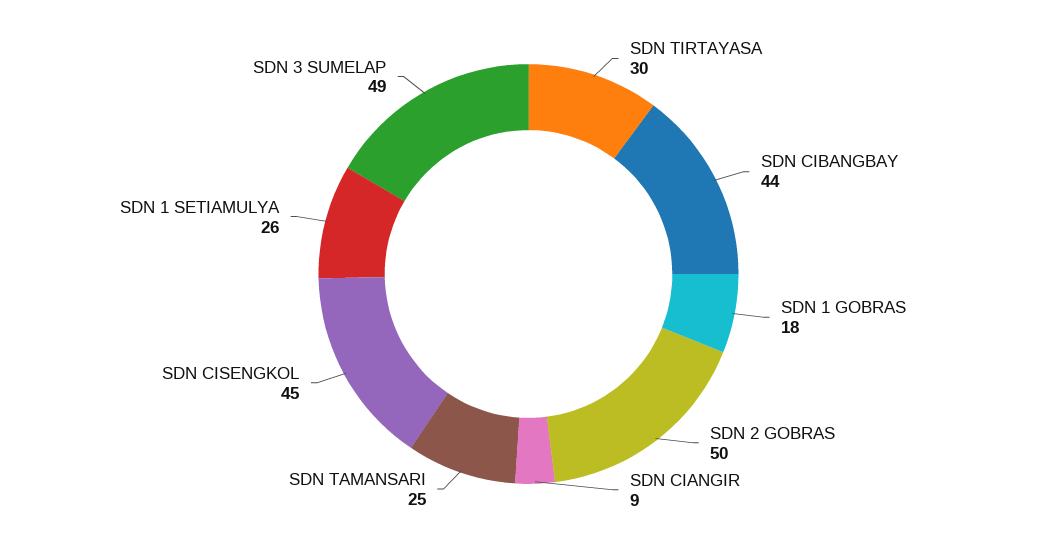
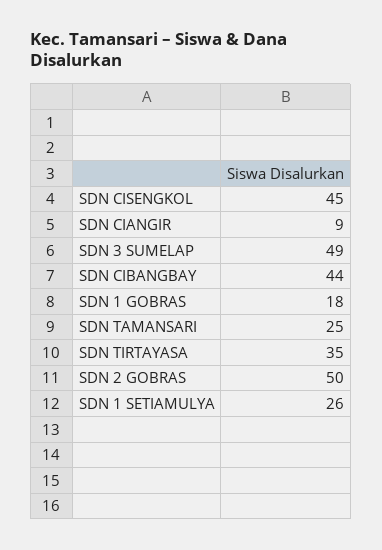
  {
-   "SDN TIRTAYASA": 30,
+   "SDN TIRTAYASA": 35,
    "SDN CIBANGBAY": 44,
    "SDN 1 GOBRAS": 18,
    "SDN 2 GOBRAS": 50,
    "SDN CIANGIR": 9,
    "SDN TAMANSARI": 25,
    "SDN CISENGKOL": 45,
    "SDN 1 SETIAMULYA": 26,
    "SDN 3 SUMELAP": 49
  }

